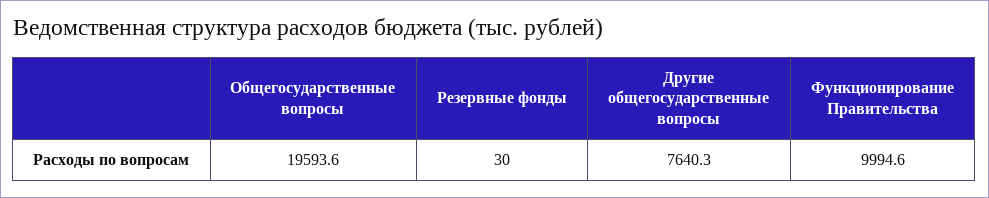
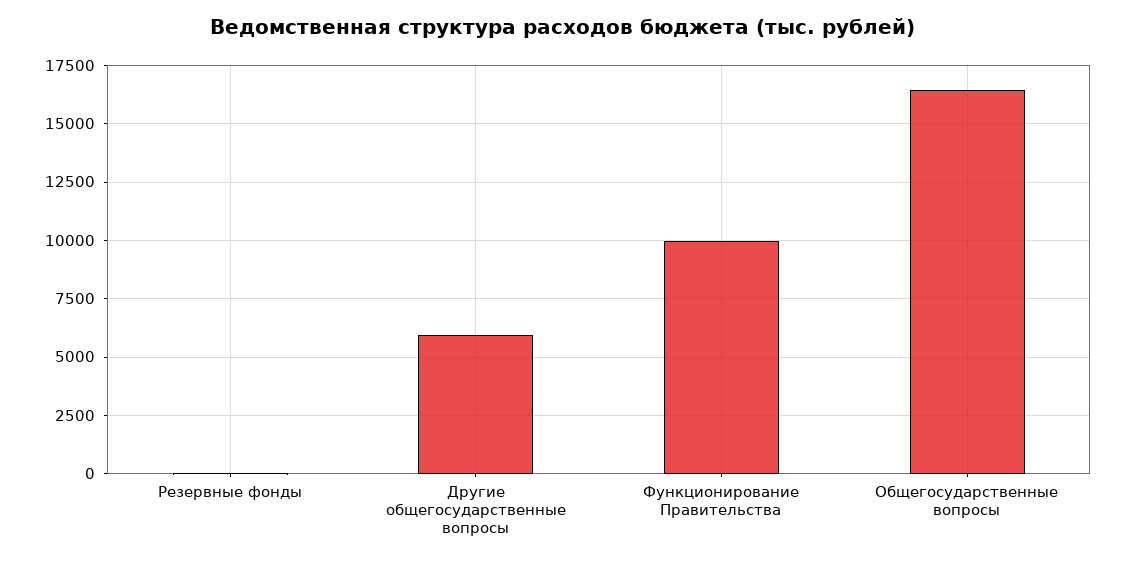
  {
-   "Общегосударственные вопросы": 19593.6,
+   "Общегосударственные вопросы": 16500,
    "Резервные фонды": 30,
-   "Другие общегосударственные вопросы": 7640.3,
+   "Другие общегосударственные вопросы": 6000,
    "Функционирование Правительства": 9994.6
  }

